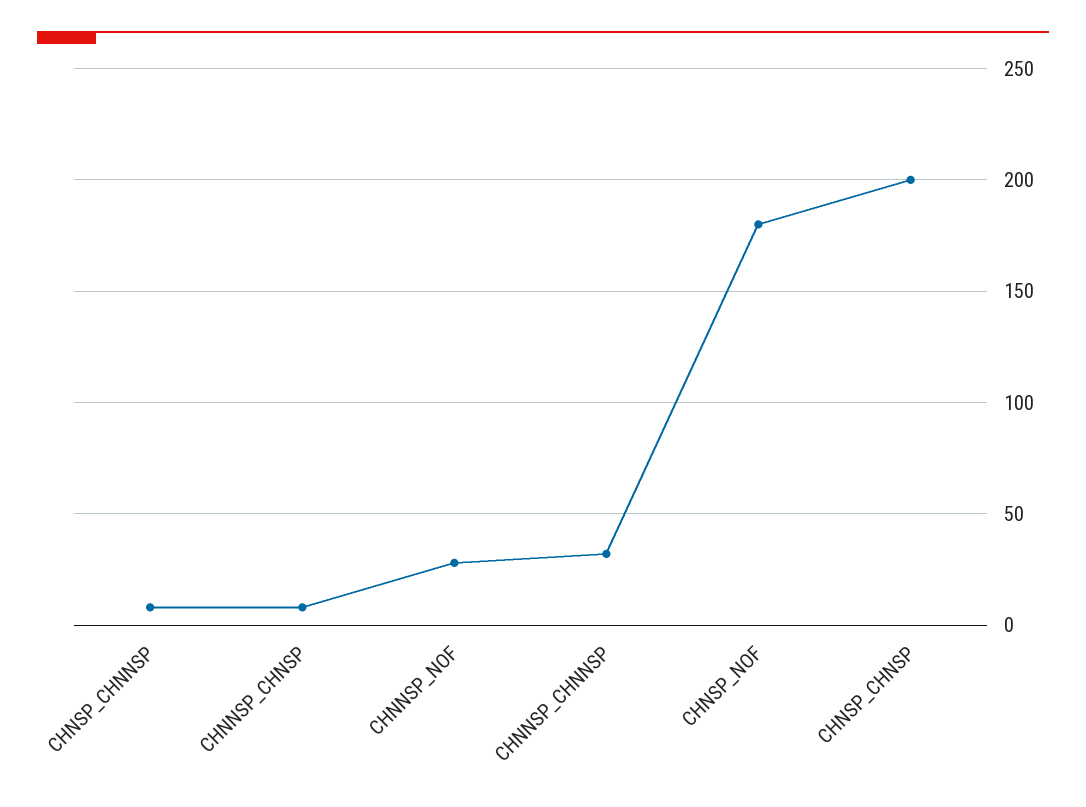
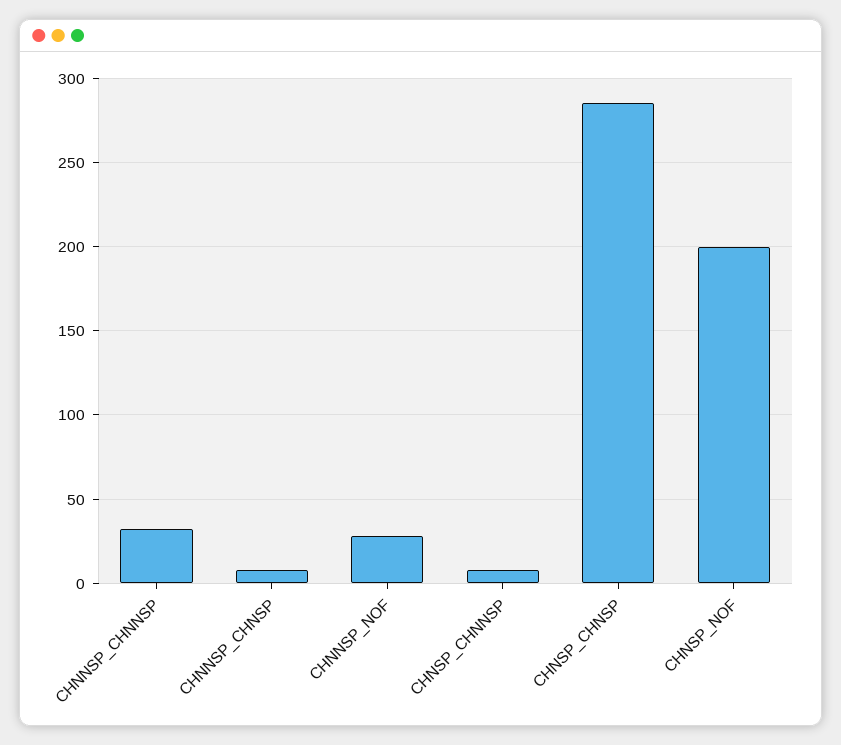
  {
    "CHNSP_CHNNSP": 10,
    "CHNNSP_CHNSP": 10,
    "CHNNSP_NOF": 30,
    "CHNNSP_CHNNSP": 30,
-   "CHNSP_NOF": 180,
+   "CHNSP_NOF": 200,
-   "CHNSP_CHNSP": 200
+   "CHNSP_CHNSP": 285
  }

